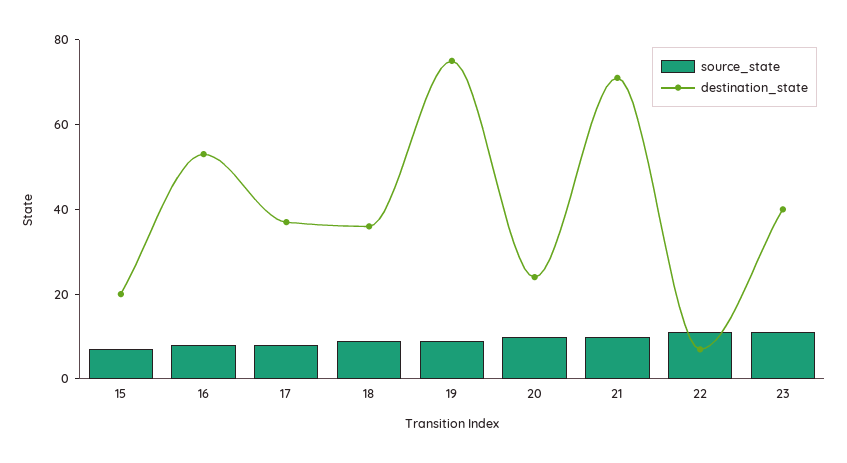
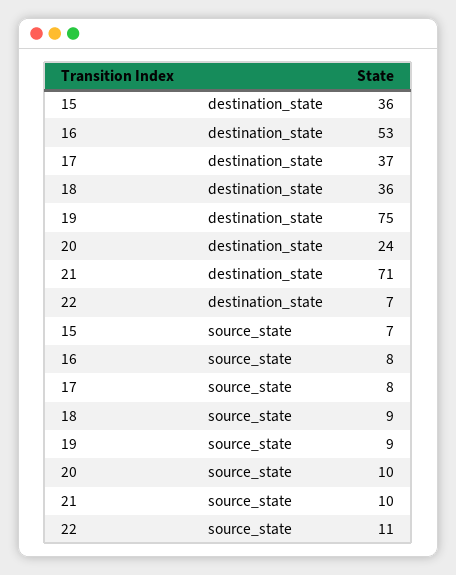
  {
    "source_state": {
      "15": 7,
      "16": 8,
      "17": 8,
      "18": 9,
      "19": 9,
      "20": 10,
      "21": 10,
-     "22": 11,
+     "22": 11
-     "23": 10
    },
    "destination_state": {
-     "15": 20,
+     "15": 36,
      "16": 53,
      "17": 37,
      "18": 36,
      "19": 75,
      "20": 24,
      "21": 71,
-     "22": 7,
+     "22": 7
-     "23": 40
    }
  }

